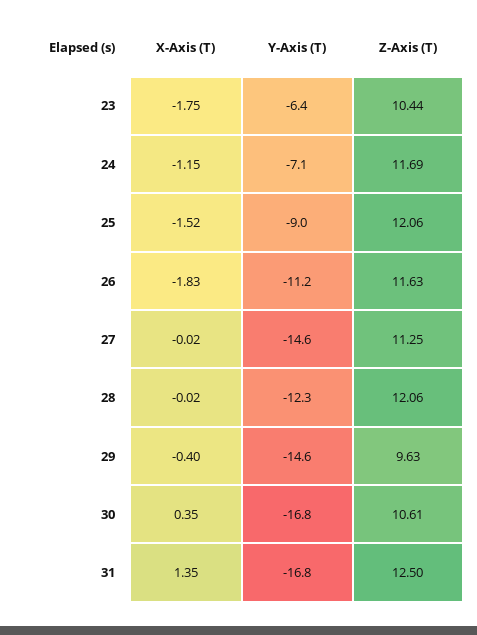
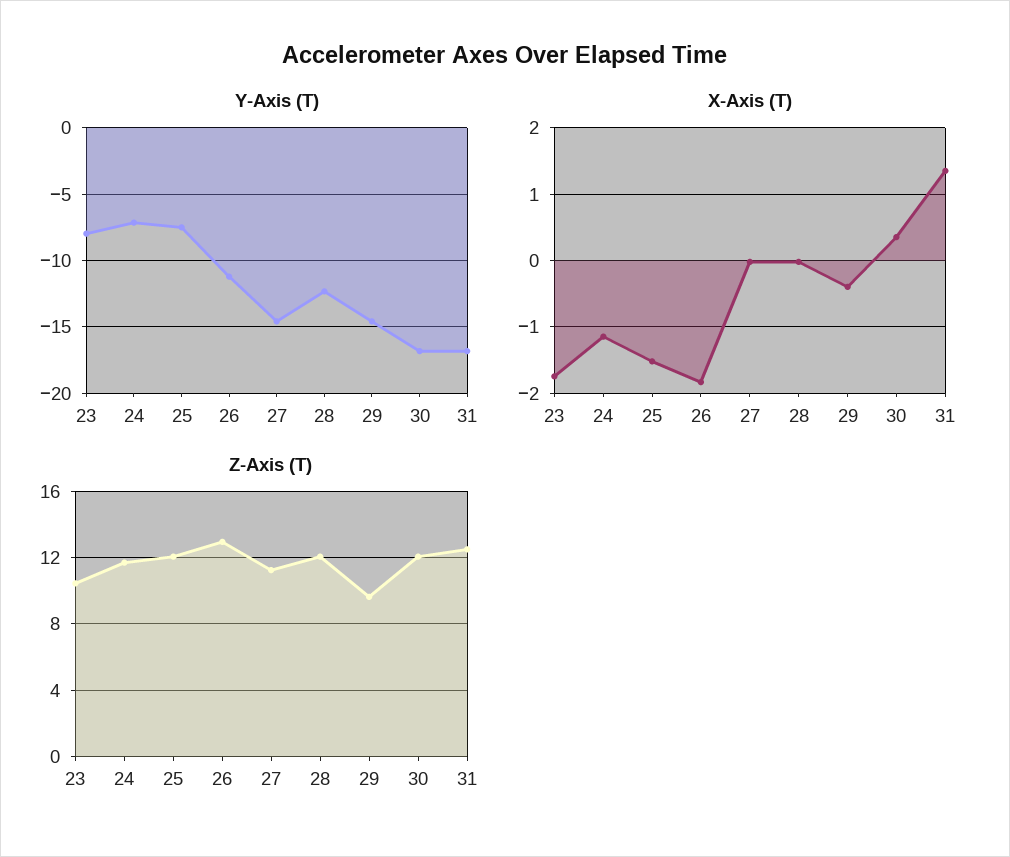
  {
    "X-Axis (T)": {
      "23": -1.75,
      "24": -1.15,
      "25": -1.52,
      "26": -1.83,
      "27": -0.02,
      "28": -0.02,
      "29": -0.4,
      "30": 0.35,
      "31": 1.35
    },
    "Y-Axis (T)": {
-     "23": -6.4,
+     "23": -8,
      "24": -7.1,
-     "25": -9,
+     "25": -7.5,
      "26": -11.2,
      "27": -14.6,
      "28": -12.3,
      "29": -14.6,
      "30": -16.8,
      "31": -16.8
    },
    "Z-Axis (T)": {
      "23": 10.44,
      "24": 11.69,
      "25": 12.06,
-     "26": 11.63,
+     "26": 13,
      "27": 11.25,
      "28": 12.06,
      "29": 9.63,
-     "30": 10.61,
+     "30": 12,
      "31": 12.5
    }
  }

